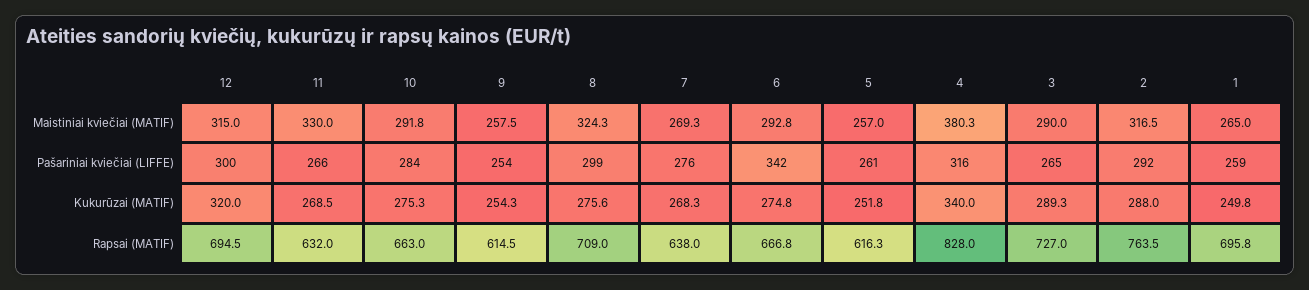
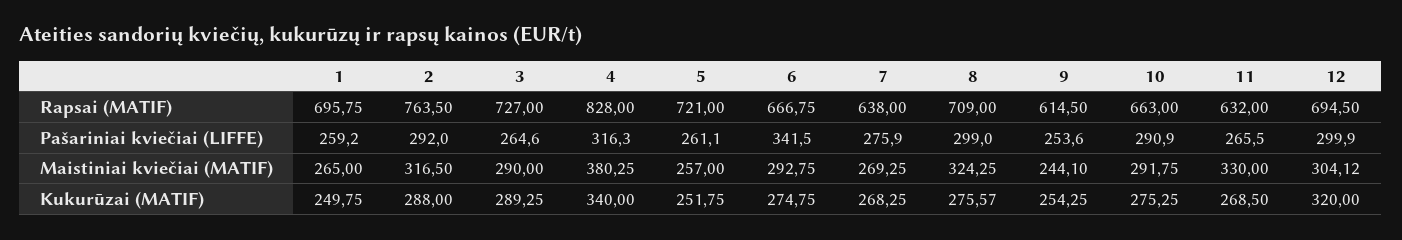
  {
    "12": {
-     "Maistiniai kviečiai (MATIF)": 315,
+     "Maistiniai kviečiai (MATIF)": 304.12,
      "Pašariniai kviečiai (LIFFE)": 299.9,
      "Kukurūzai (MATIF)": 320,
      "Rapsai (MATIF)": 694.5
    },
    "11": {
      "Maistiniai kviečiai (MATIF)": 330,
      "Pašariniai kviečiai (LIFFE)": 265.5,
      "Kukurūzai (MATIF)": 268.5,
      "Rapsai (MATIF)": 632
    },
    "10": {
      "Maistiniai kviečiai (MATIF)": 291.75,
-     "Pašariniai kviečiai (LIFFE)": 284,
+     "Pašariniai kviečiai (LIFFE)": 290.9,
      "Kukurūzai (MATIF)": 275.25,
      "Rapsai (MATIF)": 663
    },
    "9": {
-     "Maistiniai kviečiai (MATIF)": 257.5,
+     "Maistiniai kviečiai (MATIF)": 244.1,
      "Pašariniai kviečiai (LIFFE)": 253.6,
      "Kukurūzai (MATIF)": 254.25,
      "Rapsai (MATIF)": 614.5
    },
    "8": {
      "Maistiniai kviečiai (MATIF)": 324.25,
      "Pašariniai kviečiai (LIFFE)": 299,
      "Kukurūzai (MATIF)": 275.57,
      "Rapsai (MATIF)": 709
    },
    "7": {
      "Maistiniai kviečiai (MATIF)": 269.25,
      "Pašariniai kviečiai (LIFFE)": 275.9,
      "Kukurūzai (MATIF)": 268.25,
      "Rapsai (MATIF)": 638
    },
    "6": {
      "Maistiniai kviečiai (MATIF)": 292.75,
      "Pašariniai kviečiai (LIFFE)": 341.5,
      "Kukurūzai (MATIF)": 274.75,
      "Rapsai (MATIF)": 666.75
    },
    "5": {
      "Maistiniai kviečiai (MATIF)": 257,
      "Pašariniai kviečiai (LIFFE)": 261.1,
      "Kukurūzai (MATIF)": 251.75,
-     "Rapsai (MATIF)": 616.3
+     "Rapsai (MATIF)": 721
    },
    "4": {
      "Maistiniai kviečiai (MATIF)": 380.25,
      "Pašariniai kviečiai (LIFFE)": 316.3,
      "Kukurūzai (MATIF)": 340,
      "Rapsai (MATIF)": 828
    },
    "3": {
      "Maistiniai kviečiai (MATIF)": 290,
      "Pašariniai kviečiai (LIFFE)": 264.6,
      "Kukurūzai (MATIF)": 289.25,
      "Rapsai (MATIF)": 727
    },
    "2": {
      "Maistiniai kviečiai (MATIF)": 316.5,
      "Pašariniai kviečiai (LIFFE)": 292,
      "Kukurūzai (MATIF)": 288,
      "Rapsai (MATIF)": 763.5
    },
    "1": {
      "Maistiniai kviečiai (MATIF)": 265,
      "Pašariniai kviečiai (LIFFE)": 259.2,
      "Kukurūzai (MATIF)": 249.75,
      "Rapsai (MATIF)": 695.75
    }
  }

